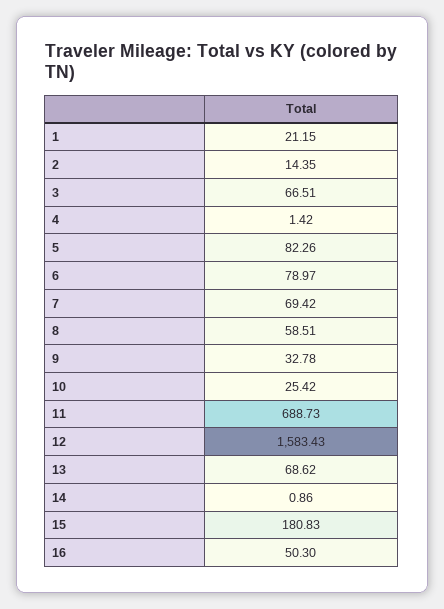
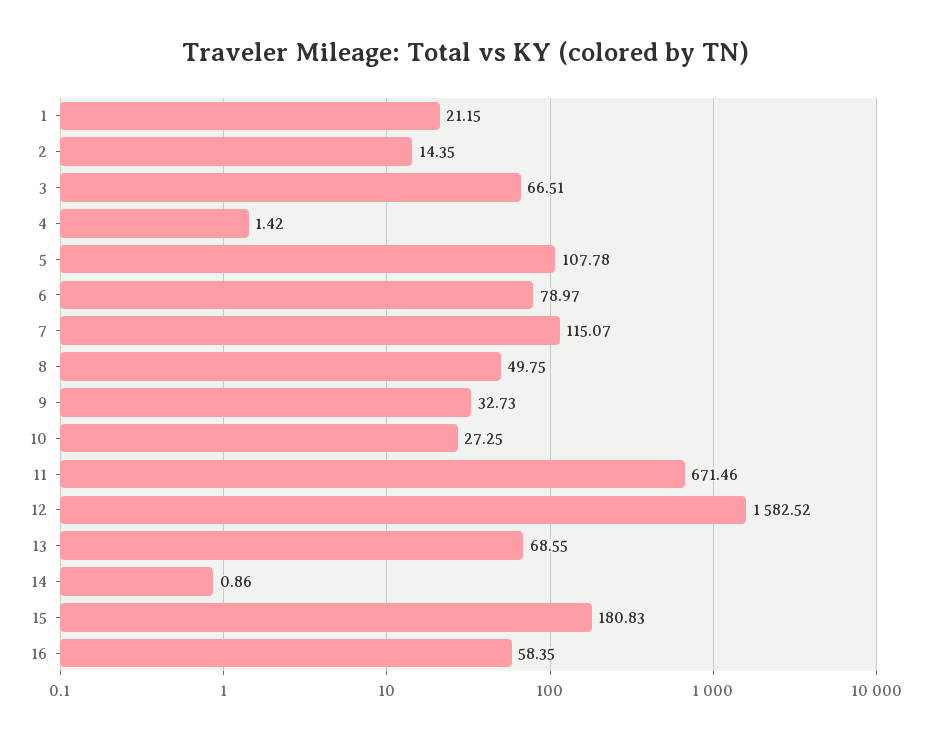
  {
    "1": 21.15,
    "2": 14.35,
    "3": 66.51,
    "4": 1.42,
-   "5": 82.26,
+   "5": 107.78,
    "6": 78.97,
-   "7": 69.42,
+   "7": 115.07,
-   "8": 58.51,
+   "8": 49.75,
-   "9": 32.78,
+   "9": 32.73,
-   "10": 25.42,
+   "10": 27.25,
-   "11": 688.73,
+   "11": 671.46,
-   "12": 1583.43,
+   "12": 1582.52,
-   "13": 68.62,
+   "13": 68.55,
    "14": 0.86,
    "15": 180.83,
-   "16": 50.3
+   "16": 58.35
  }

